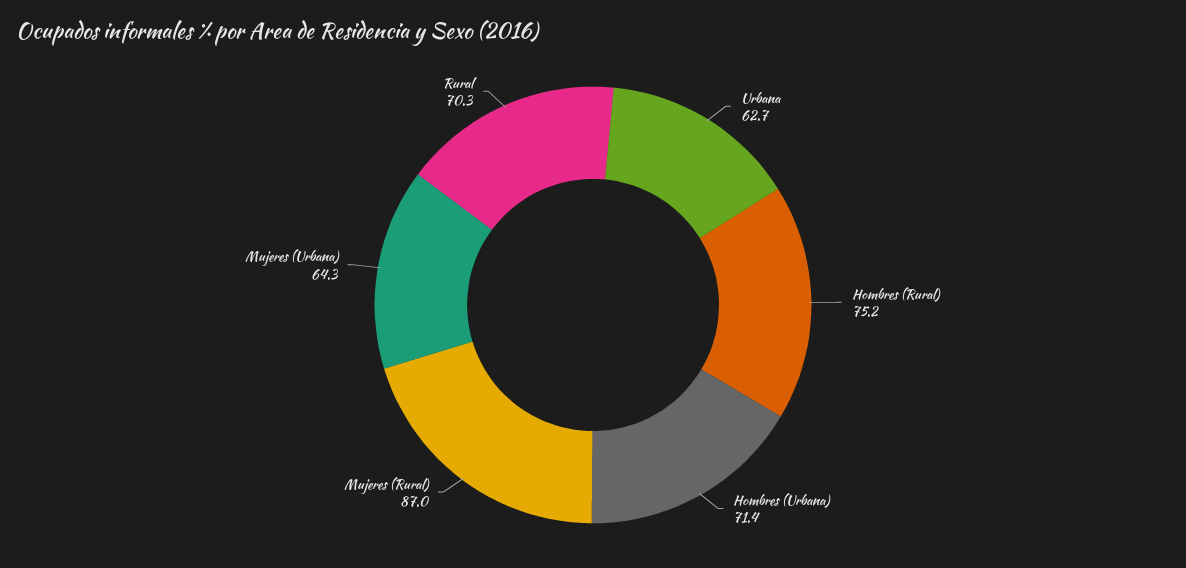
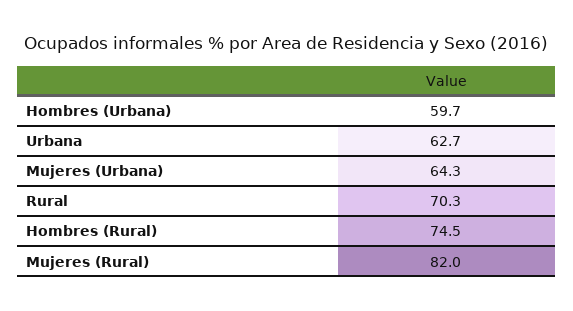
  {
    "Urbana": 62.7,
-   "Hombres (Rural)": 75.2,
+   "Hombres (Rural)": 74.5,
-   "Hombres (Urbana)": 71.4,
+   "Hombres (Urbana)": 59.7,
-   "Mujeres (Rural)": 87,
+   "Mujeres (Rural)": 82,
    "Mujeres (Urbana)": 64.3,
    "Rural": 70.3
  }

